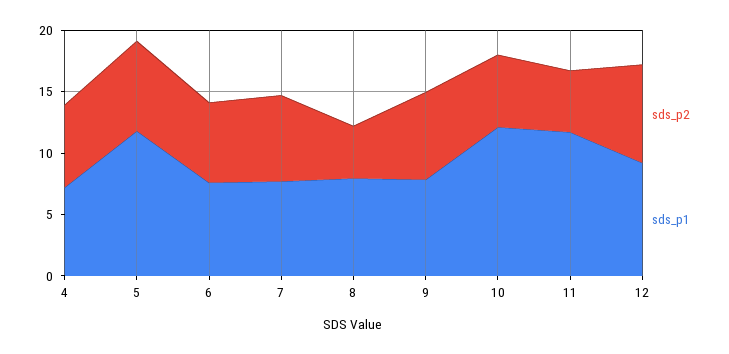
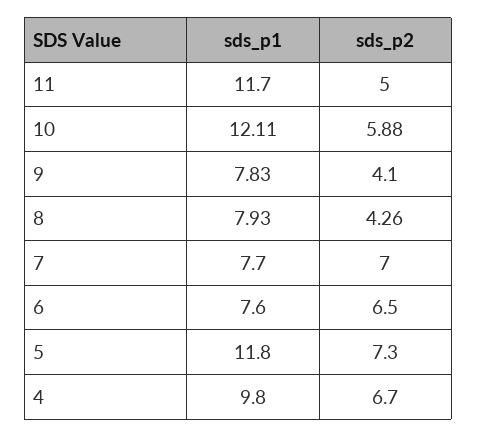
  {
    "sds_p2": {
      "4": 6.7,
      "5": 7.3,
      "6": 6.5,
      "7": 7,
      "8": 4.26,
-     "9": 7,
+     "9": 4.1,
      "10": 5.88,
-     "11": 5,
+     "11": 5
-     "12": 8
    },
    "sds_p1": {
-     "4": 7,
+     "4": 9.8,
      "5": 11.8,
      "6": 7.6,
      "7": 7.7,
      "8": 7.93,
      "9": 7.83,
      "10": 12.11,
-     "11": 11.7,
+     "11": 11.7
-     "12": 9
    }
  }

